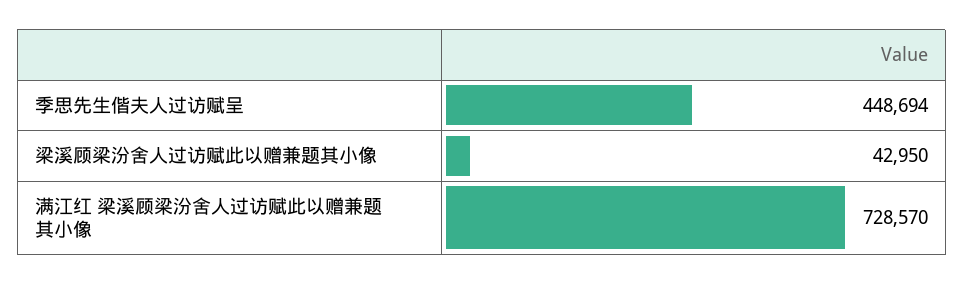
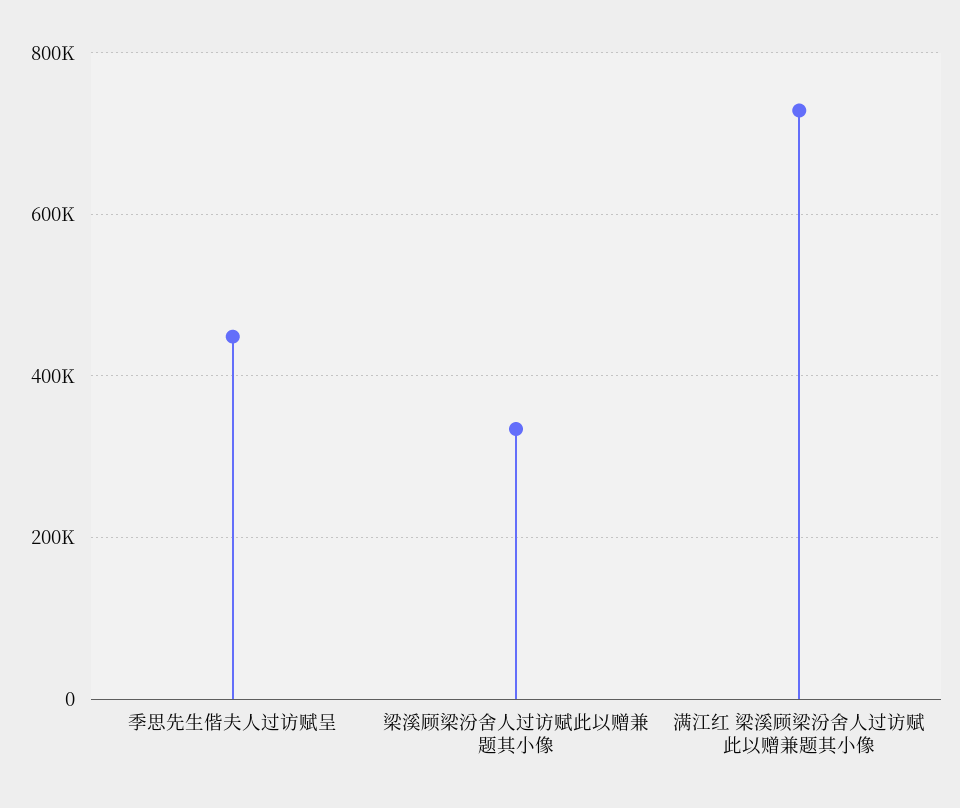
  {
    "季思先生偕夫人过访赋呈": 448694,
-   "梁溪顾梁汾舍人过访赋此以赠兼题其小像": 42950,
+   "梁溪顾梁汾舍人过访赋此以赠兼题其小像": 340000,
    "满江红 梁溪顾梁汾舍人过访赋此以赠兼题其小像": 728570
  }

